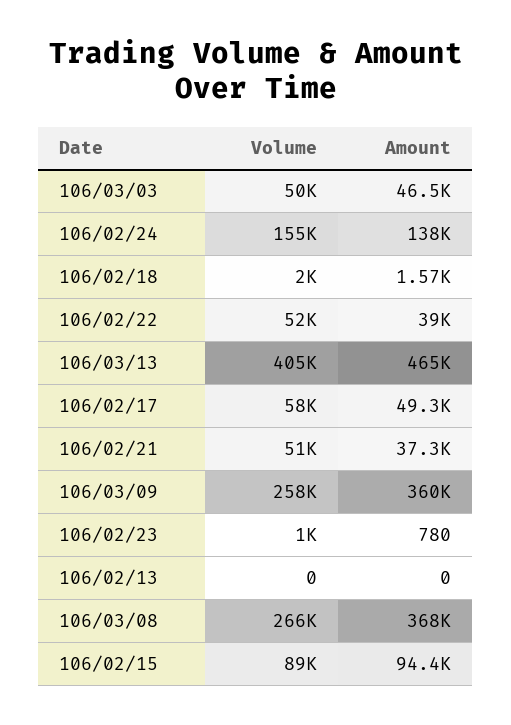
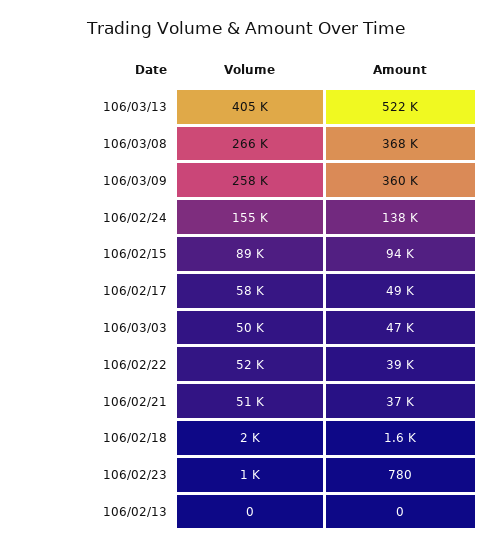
  {
    "Volume": {
      "106/03/03": 50000,
      "106/02/24": 155000,
      "106/02/18": 2000,
      "106/02/22": 52000,
      "106/03/13": 405000,
      "106/02/17": 58000,
      "106/02/21": 51000,
      "106/03/09": 258000,
      "106/02/23": 1000,
      "106/02/13": 0,
      "106/03/08": 266000,
      "106/02/15": 89000
    },
    "Amount": {
      "106/03/03": 46500,
      "106/02/24": 138000,
      "106/02/18": 1570,
      "106/02/22": 39000,
-     "106/03/13": 465000,
+     "106/03/13": 522000,
      "106/02/17": 49300,
      "106/02/21": 37300,
      "106/03/09": 360000,
      "106/02/23": 780,
      "106/02/13": 0,
      "106/03/08": 368000,
      "106/02/15": 94400
    }
  }

